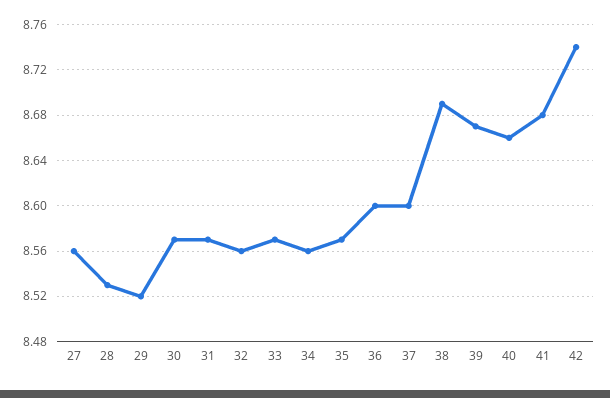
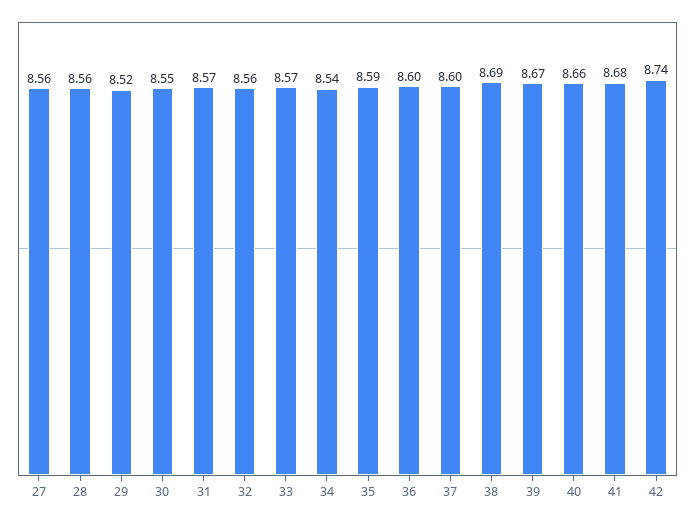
  {
    "27": 8.56,
-   "28": 8.53,
+   "28": 8.56,
    "29": 8.52,
-   "30": 8.57,
+   "30": 8.55,
    "31": 8.57,
    "32": 8.56,
    "33": 8.57,
-   "34": 8.56,
+   "34": 8.54,
-   "35": 8.57,
+   "35": 8.59,
    "36": 8.6,
    "37": 8.6,
    "38": 8.69,
    "39": 8.67,
    "40": 8.66,
    "41": 8.68,
    "42": 8.74
  }

